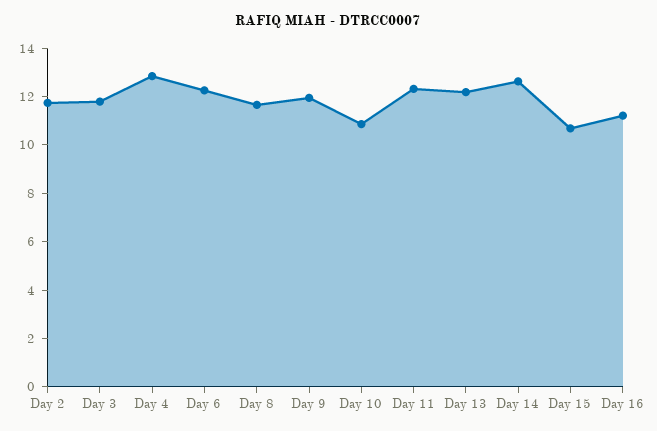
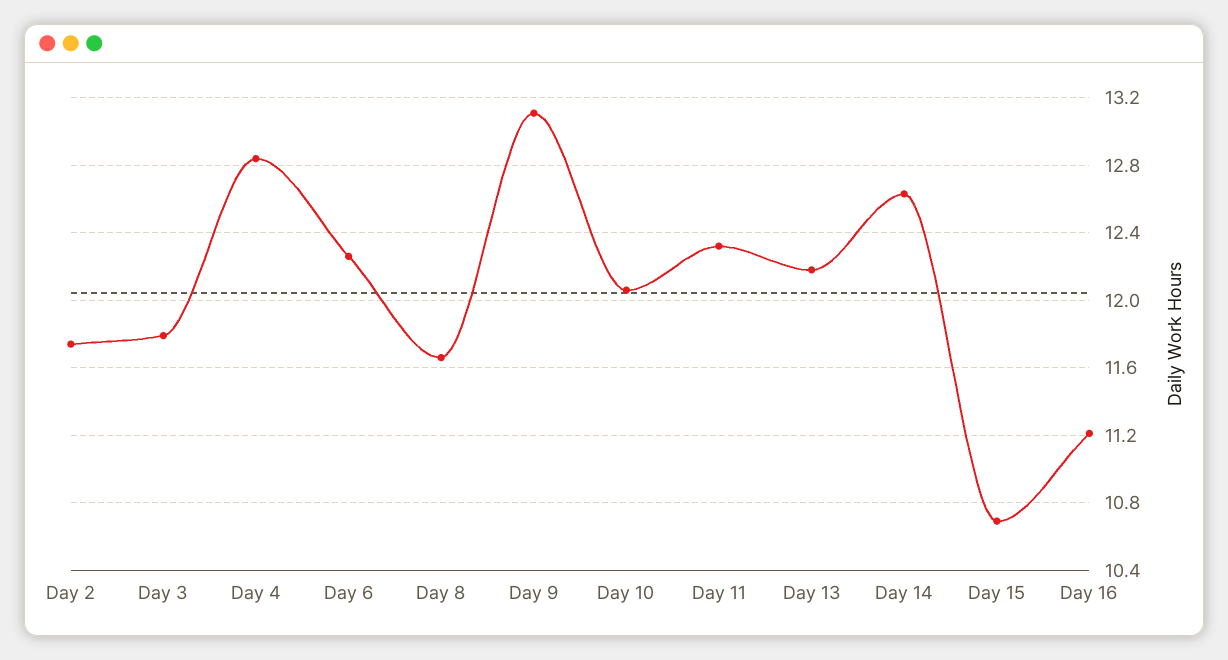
  {
    "Day 2": 11.75,
    "Day 3": 11.8,
    "Day 4": 12.85,
    "Day 6": 12.25,
    "Day 8": 11.65,
-   "Day 9": 12,
+   "Day 9": 13.1,
-   "Day 10": 11,
+   "Day 10": 12.05,
    "Day 11": 12.3,
    "Day 13": 12.2,
    "Day 14": 12.65,
    "Day 15": 10.7,
    "Day 16": 11.2
  }

